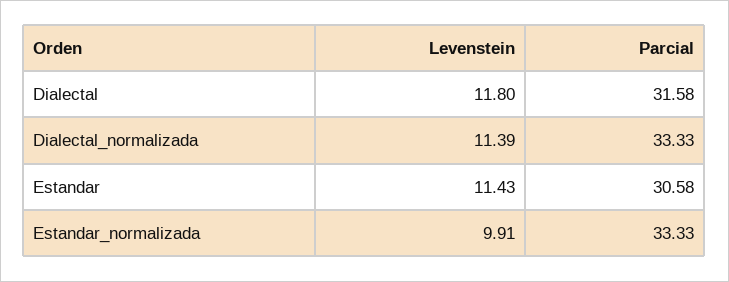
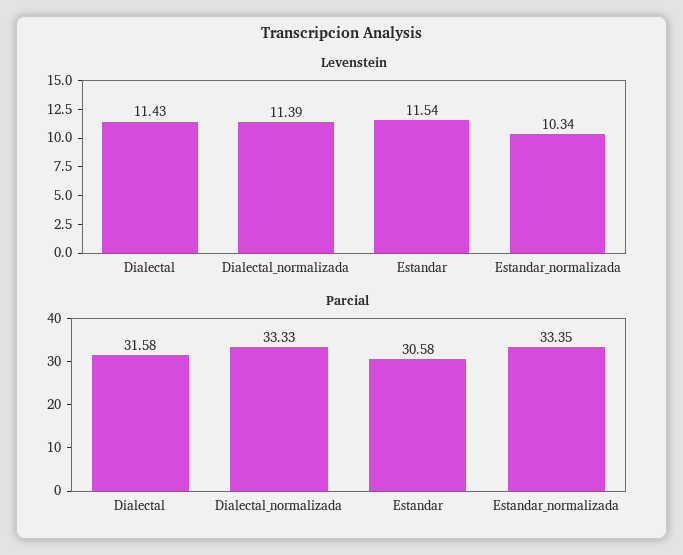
  {
    "Levenstein": {
-     "Dialectal": 11.8,
+     "Dialectal": 11.43,
      "Dialectal_normalizada": 11.39,
-     "Estandar": 11.43,
+     "Estandar": 11.54,
-     "Estandar_normalizada": 9.91
+     "Estandar_normalizada": 10.34
    },
    "Parcial": {
      "Dialectal": 31.58,
      "Dialectal_normalizada": 33.33,
      "Estandar": 30.58,
-     "Estandar_normalizada": 33.33
+     "Estandar_normalizada": 33.35
    }
  }

